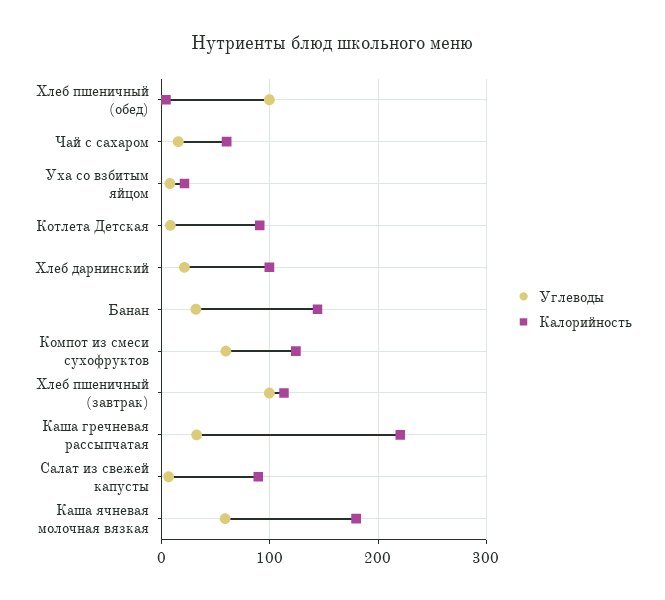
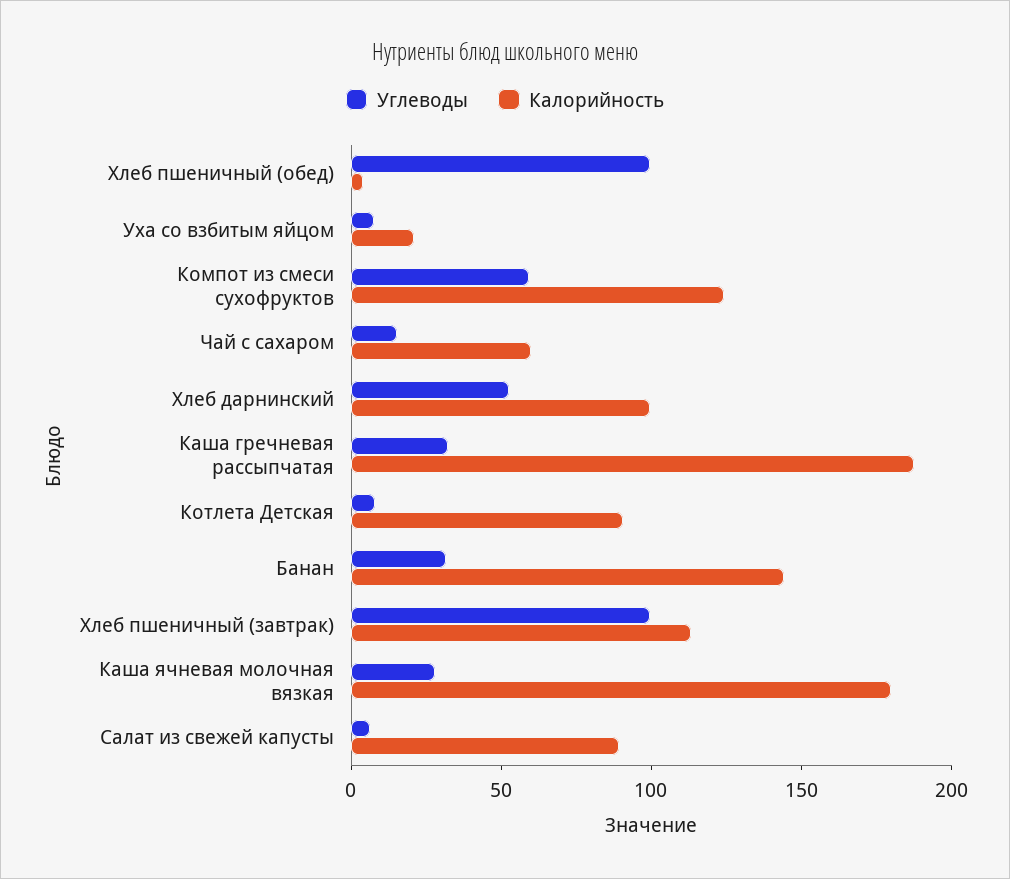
  {
    "Углеводы": {
      "Хлеб пшеничный (обед)": 100,
      "Чай с сахаром": 20,
      "Уха со взбитым яйцом": 10,
      "Котлета Детская": 10,
-     "Хлеб дарнинский": 20,
+     "Хлеб дарнинский": 50,
      "Банан": 30,
      "Компот из смеси сухофруктов": 60,
      "Хлеб пшеничный (завтрак)": 100,
      "Каша гречневая рассыпчатая": 30,
      "Салат из свежей капусты": 10,
-     "Каша ячневая молочная вязкая": 60
+     "Каша ячневая молочная вязкая": 30
    },
    "Калорийность": {
      "Хлеб пшеничный (обед)": 0,
      "Чай с сахаром": 60,
      "Уха со взбитым яйцом": 20,
      "Котлета Детская": 90,
      "Хлеб дарнинский": 100,
      "Банан": 140,
      "Компот из смеси сухофруктов": 120,
      "Хлеб пшеничный (завтрак)": 110,
-     "Каша гречневая рассыпчатая": 220,
+     "Каша гречневая рассыпчатая": 190,
      "Салат из свежей капусты": 90,
      "Каша ячневая молочная вязкая": 180
    }
  }

